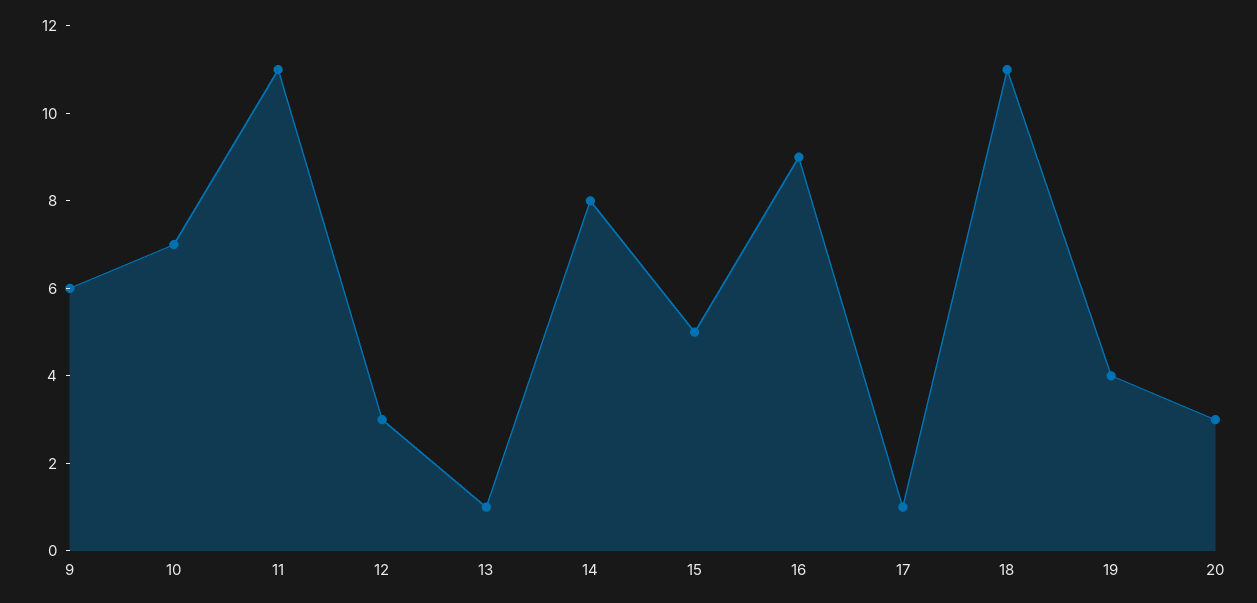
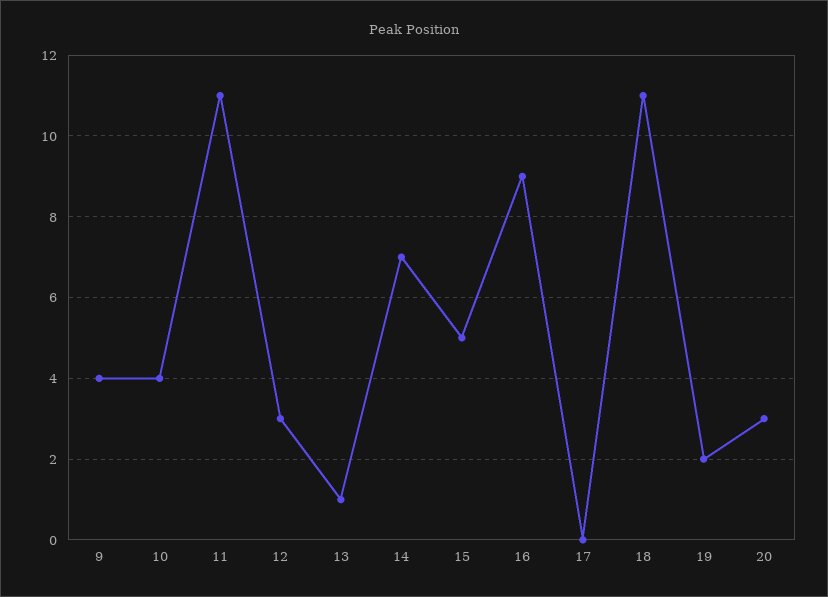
  {
-   "9": 6,
+   "9": 4,
-   "10": 7,
+   "10": 4,
    "11": 11,
    "12": 3,
    "13": 1,
-   "14": 8,
+   "14": 7,
    "15": 5,
    "16": 9,
-   "17": 1,
+   "17": 0,
    "18": 11,
-   "19": 4,
+   "19": 2,
    "20": 3
  }

